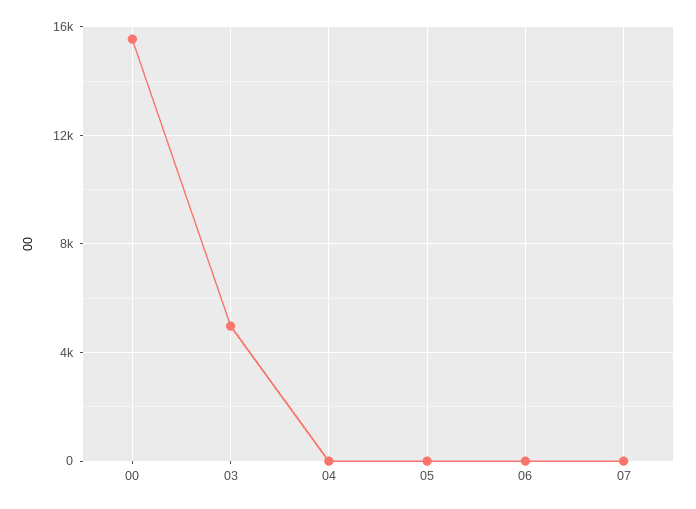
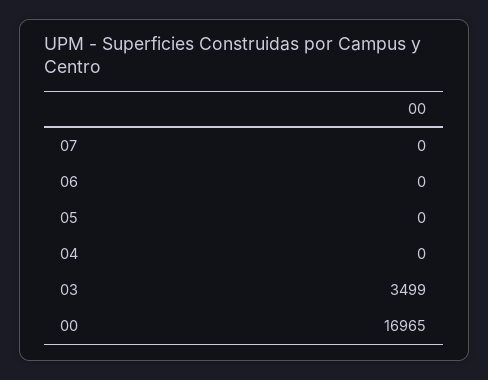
  {
-   "00": 15500,
+   "00": 16965,
-   "03": 5000,
+   "03": 3499,
    "04": 0,
    "05": 0,
    "06": 0,
    "07": 0
  }

